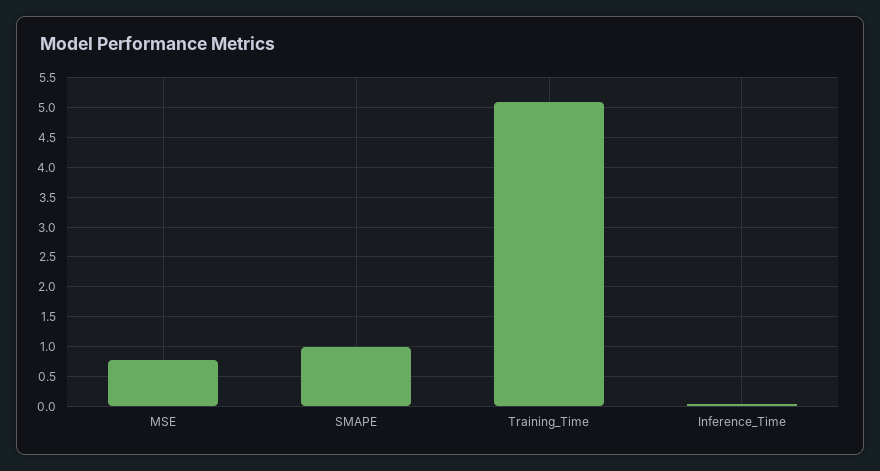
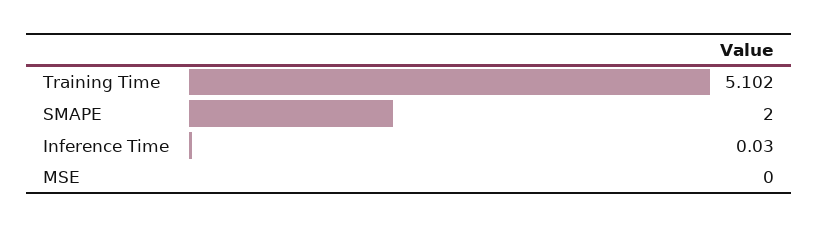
  {
-   "MSE": 0.75,
+   "MSE": 0,
-   "SMAPE": 1,
+   "SMAPE": 2,
    "Training_Time": 5.102,
    "Inference_Time": 0.03
  }

